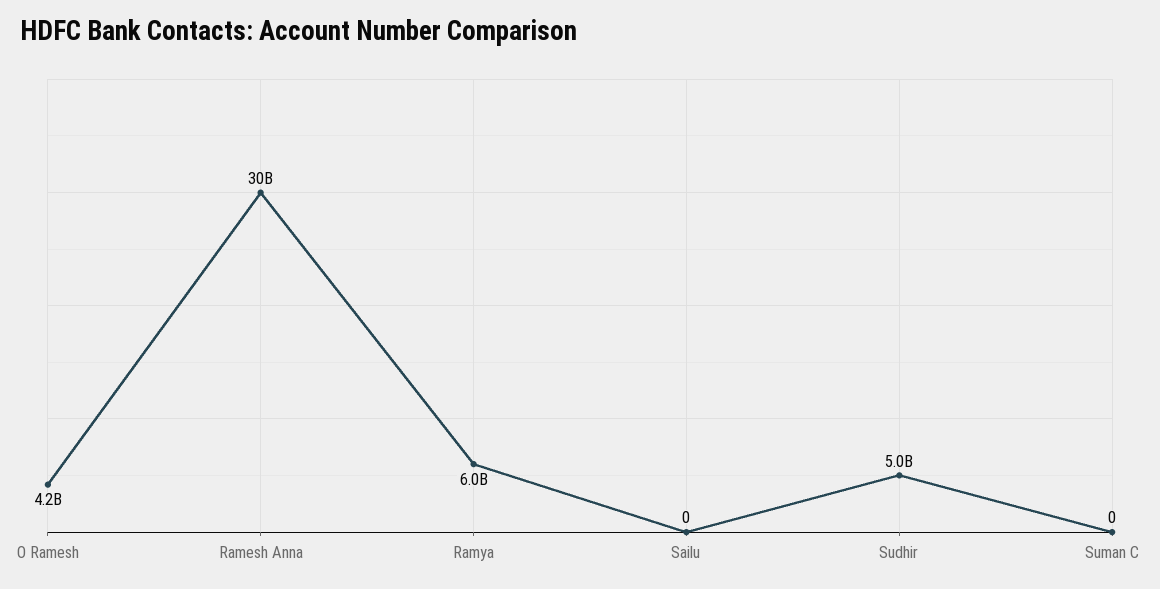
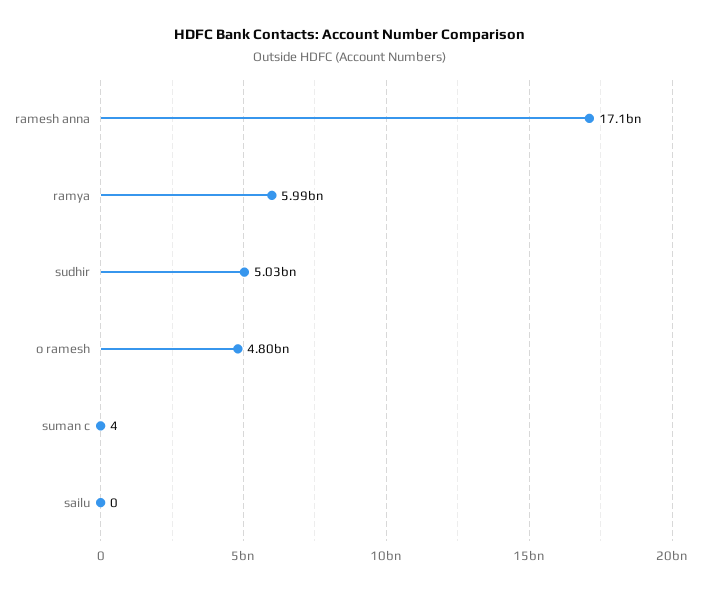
  {
-   "O Ramesh": 4200000000,
+   "O Ramesh": 4800000000,
-   "Ramesh Anna": 30000000000,
+   "Ramesh Anna": 17100000000,
    "Ramya": 5990000000,
    "Sailu": 0,
    "Sudhir": 5030000000,
-   "Suman C": 0
+   "Suman C": 4
  }

